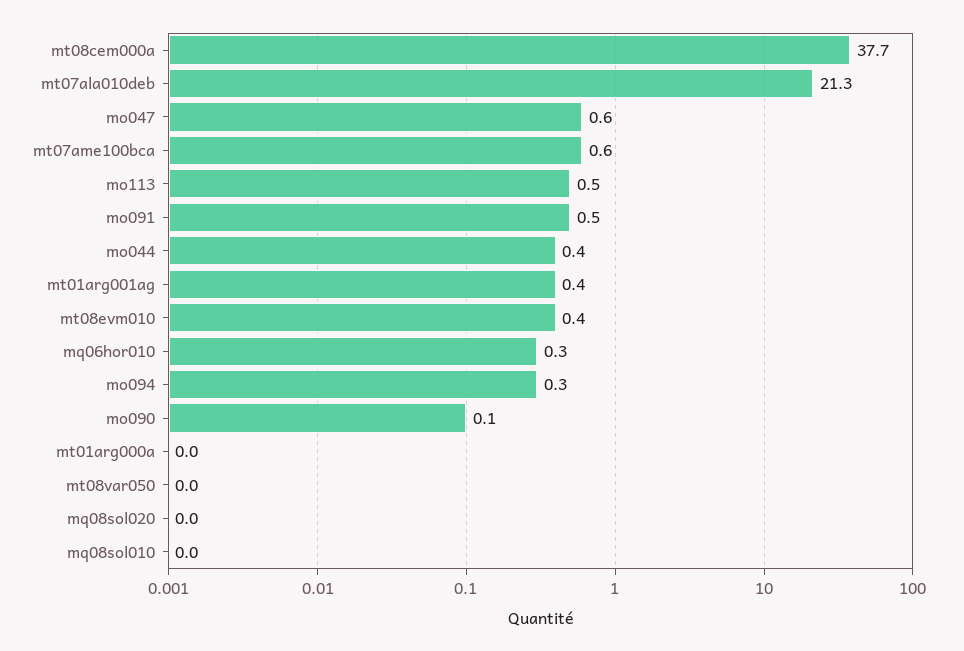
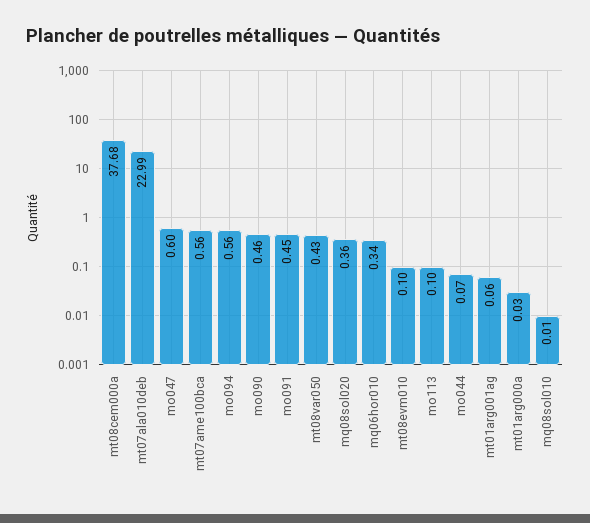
  {
    "mt08cem000a": 37.68,
-   "mt07ala010deb": 21.3,
+   "mt07ala010deb": 22.99,
    "mo047": 0.6,
    "mt07ame100bca": 0.56,
-   "mo113": 0.5,
+   "mo113": 0.1,
    "mo091": 0.45,
-   "mo044": 0.4,
+   "mo044": 0.07,
-   "mt01arg001ag": 0.4,
+   "mt01arg001ag": 0.06,
-   "mt08evm010": 0.4,
+   "mt08evm010": 0.1,
    "mq06hor010": 0.34,
-   "mo094": 0.3,
+   "mo094": 0.56,
-   "mo090": 0.1,
+   "mo090": 0.46,
    "mt01arg000a": 0.03,
-   "mt08var050": 0,
+   "mt08var050": 0.43,
-   "mq08sol020": 0,
+   "mq08sol020": 0.36,
    "mq08sol010": 0.01
  }

